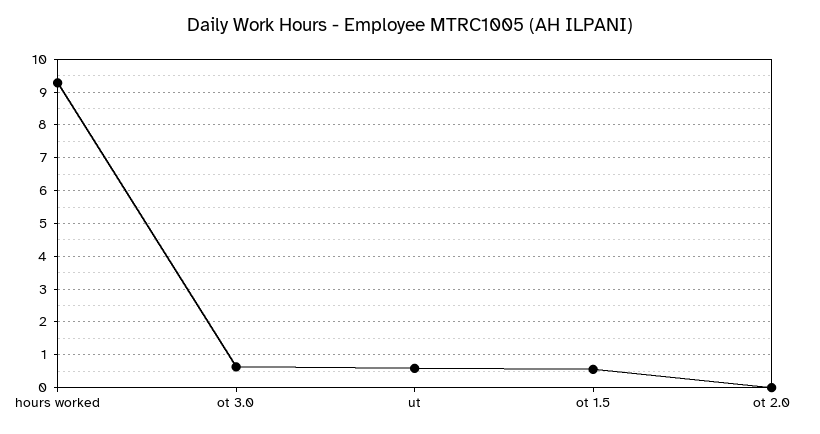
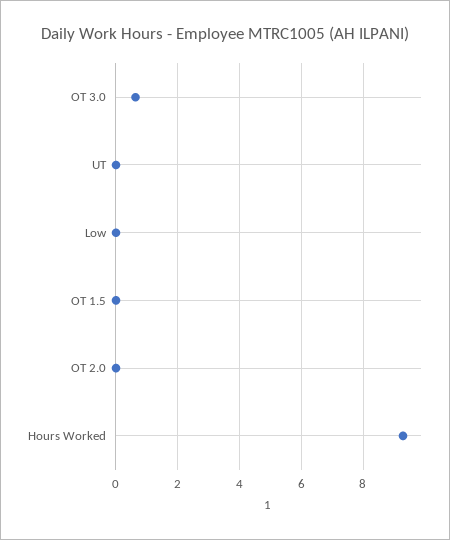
  {
    "hours worked": 9.2,
    "ot 3.0": 0.6,
-   "ut": 0.6,
+   "ut": 0,
-   "ot 1.5": 0.6,
+   "ot 1.5": 0,
-   "ot 2.0": 0
+   "ot 2.0": 0,
+   "Low": 0
  }

